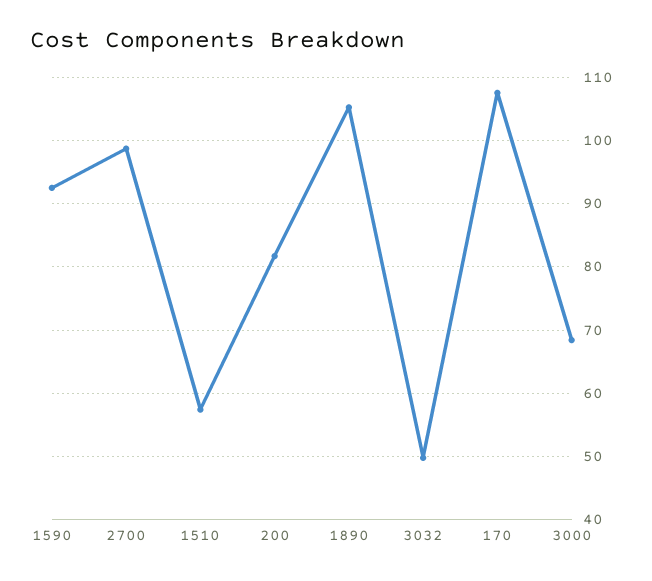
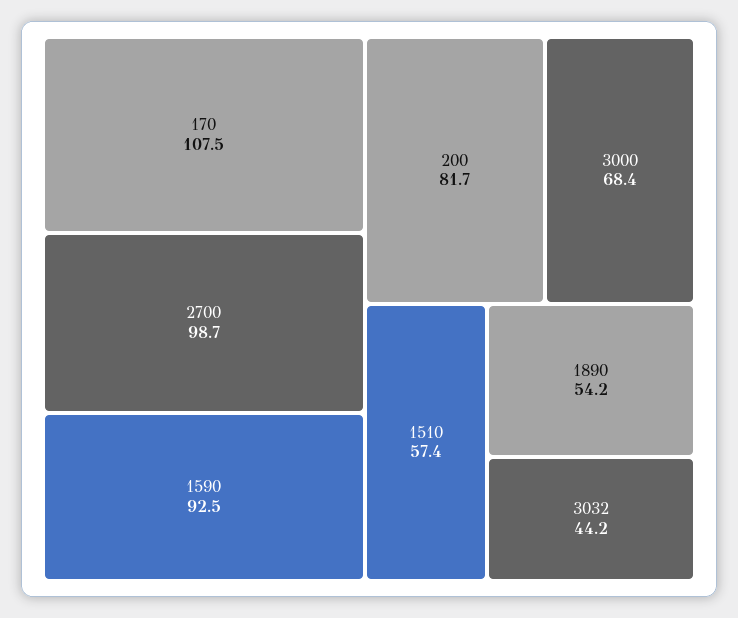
  {
    "1590": 92.5,
    "2700": 98.7,
    "1510": 57.4,
    "200": 81.7,
-   "1890": 105,
+   "1890": 54.2,
-   "3032": 50,
+   "3032": 44.2,
    "170": 107.5,
    "3000": 68.4
  }

